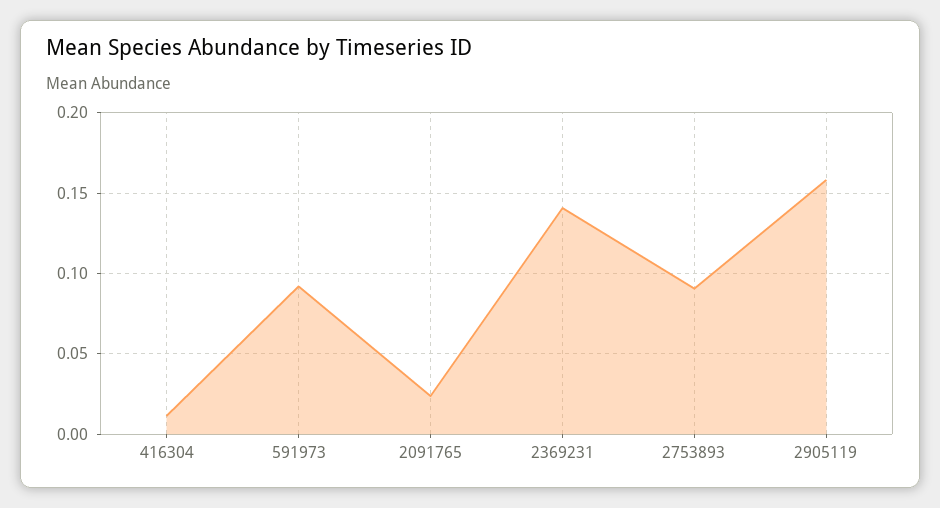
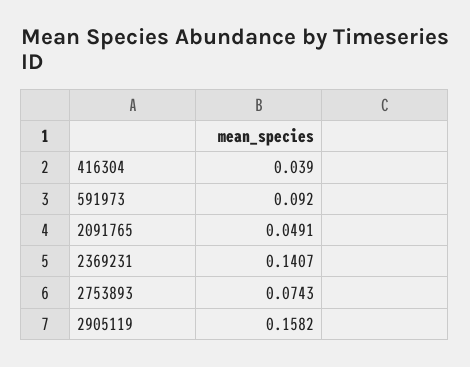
  {
-   "416304": 0.01,
+   "416304": 0.039,
    "591973": 0.092,
-   "2091765": 0.025,
+   "2091765": 0.0491,
    "2369231": 0.1407,
-   "2753893": 0.09,
+   "2753893": 0.0743,
    "2905119": 0.1582
  }

